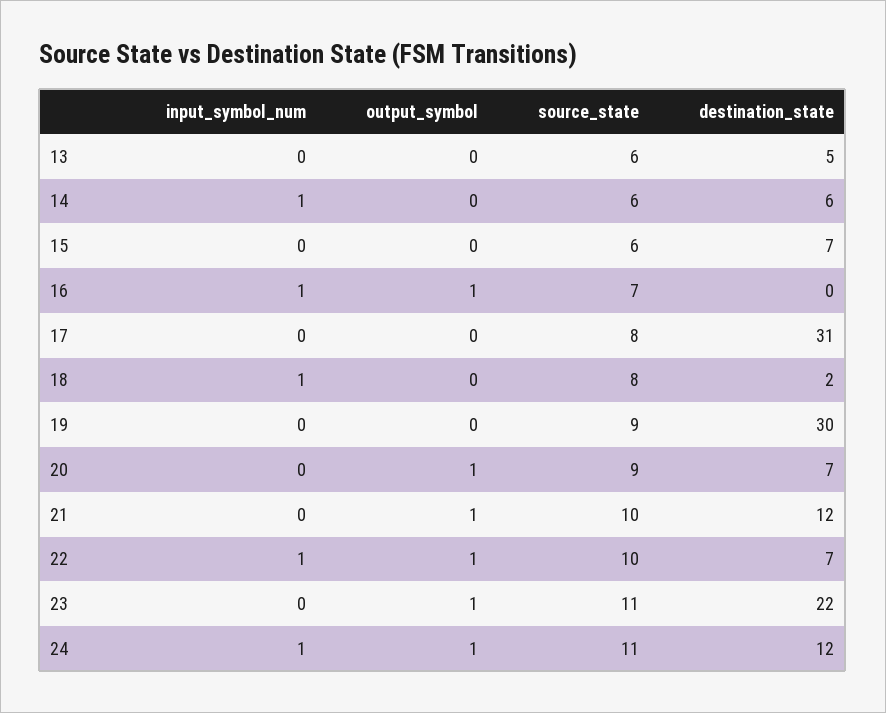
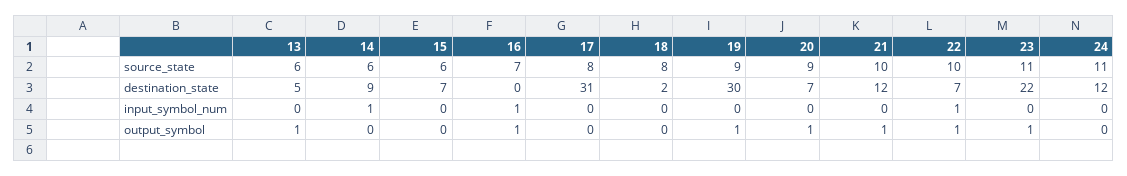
  {
    "input_symbol_num": {
      "13": 0,
      "14": 1,
      "15": 0,
      "16": 1,
      "17": 0,
-     "18": 1,
+     "18": 0,
      "19": 0,
      "20": 0,
      "21": 0,
      "22": 1,
      "23": 0,
-     "24": 1
+     "24": 0
    },
    "output_symbol": {
-     "13": 0,
+     "13": 1,
      "14": 0,
      "15": 0,
      "16": 1,
      "17": 0,
      "18": 0,
-     "19": 0,
+     "19": 1,
      "20": 1,
      "21": 1,
      "22": 1,
      "23": 1,
-     "24": 1
+     "24": 0
    },
    "source_state": {
      "13": 6,
      "14": 6,
      "15": 6,
      "16": 7,
      "17": 8,
      "18": 8,
      "19": 9,
      "20": 9,
      "21": 10,
      "22": 10,
      "23": 11,
      "24": 11
    },
    "destination_state": {
      "13": 5,
-     "14": 6,
+     "14": 9,
      "15": 7,
      "16": 0,
      "17": 31,
      "18": 2,
      "19": 30,
      "20": 7,
      "21": 12,
      "22": 7,
      "23": 22,
      "24": 12
    }
  }

